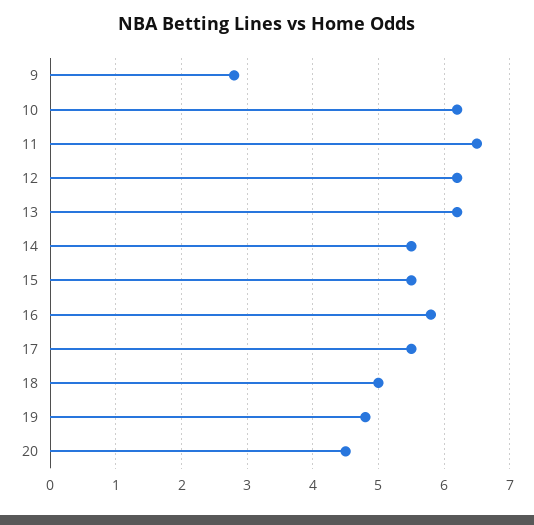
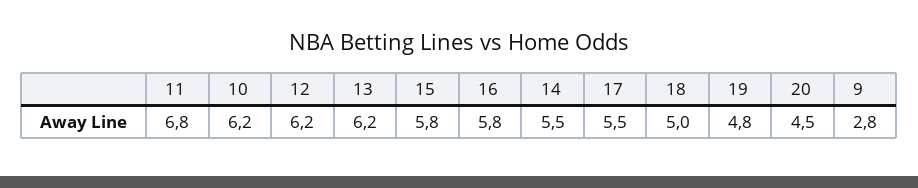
  {
    "9": 2.8,
    "10": 6.2,
-   "11": 6.5,
+   "11": 6.8,
    "12": 6.2,
    "13": 6.2,
    "14": 5.5,
-   "15": 5.5,
+   "15": 5.8,
    "16": 5.8,
    "17": 5.5,
    "18": 5,
    "19": 4.8,
    "20": 4.5
  }

